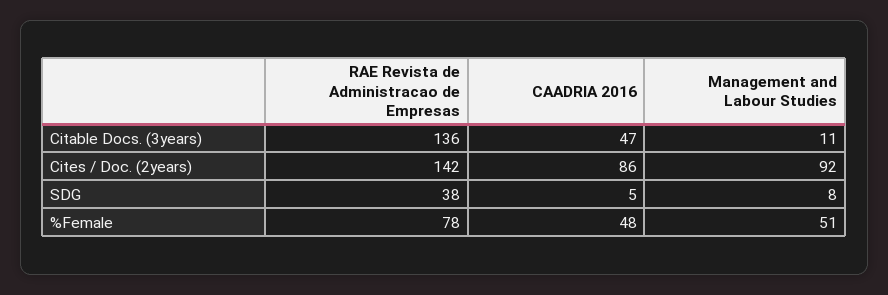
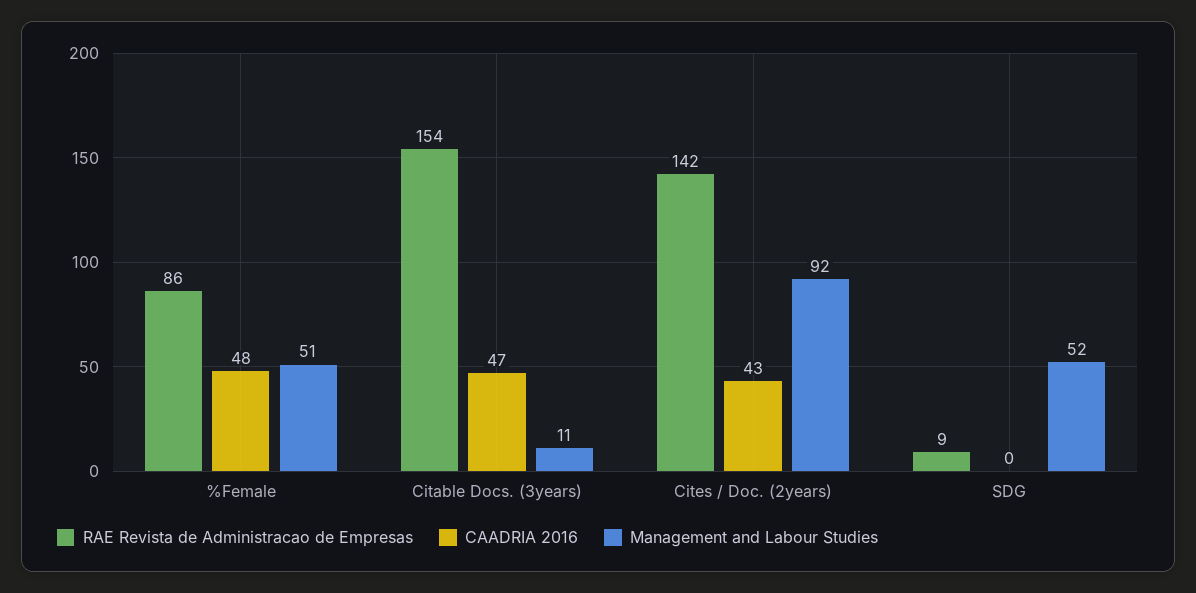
  {
    "RAE Revista de Administracao de Empresas": {
-     "Citable Docs. (3years)": 136,
+     "Citable Docs. (3years)": 154,
      "Cites / Doc. (2years)": 142,
-     "SDG": 38,
+     "SDG": 9,
-     "%Female": 78
+     "%Female": 86
    },
    "CAADRIA 2016": {
      "Citable Docs. (3years)": 47,
-     "Cites / Doc. (2years)": 86,
+     "Cites / Doc. (2years)": 43,
-     "SDG": 5,
+     "SDG": 0,
      "%Female": 48
    },
    "Management and Labour Studies": {
      "Citable Docs. (3years)": 11,
      "Cites / Doc. (2years)": 92,
-     "SDG": 8,
+     "SDG": 52,
      "%Female": 51
    }
  }

